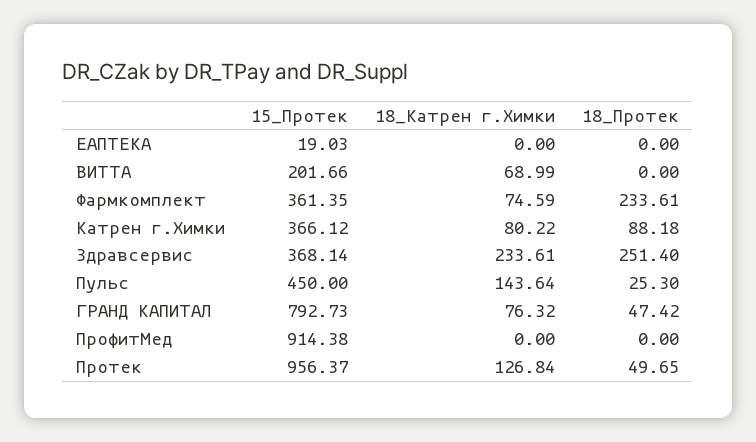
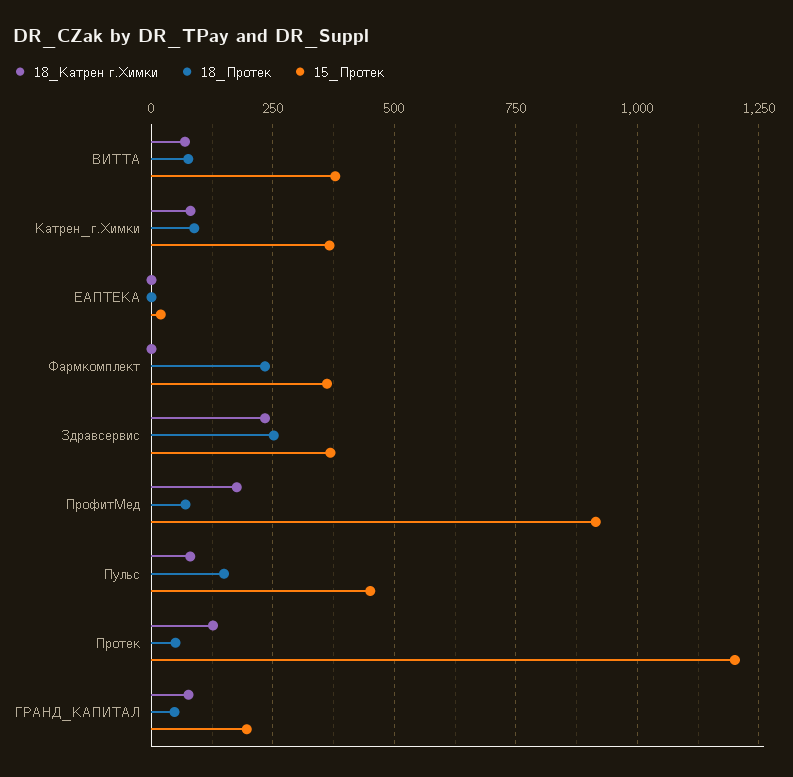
  {
    "15_Протек": {
      "ЕАПТЕКА": 19.03,
-     "ВИТТА": 201.66,
+     "ВИТТА": 375,
      "Фармкомплект": 361.35,
      "Катрен г.Химки": 366.12,
      "Здравсервис": 368.14,
      "Пульс": 450,
-     "ГРАНД КАПИТАЛ": 792.73,
+     "ГРАНД КАПИТАЛ": 200,
      "ПрофитМед": 914.38,
-     "Протек": 956.37
+     "Протек": 1200
    },
    "18_Катрен г.Химки": {
      "ЕАПТЕКА": 0,
      "ВИТТА": 68.99,
-     "Фармкомплект": 74.59,
+     "Фармкомплект": 0,
      "Катрен г.Химки": 80.22,
      "Здравсервис": 233.61,
-     "Пульс": 143.64,
+     "Пульс": 75,
      "ГРАНД КАПИТАЛ": 76.32,
-     "ПрофитМед": 0,
+     "ПрофитМед": 175,
      "Протек": 126.84
    },
    "18_Протек": {
      "ЕАПТЕКА": 0,
-     "ВИТТА": 0,
+     "ВИТТА": 75,
      "Фармкомплект": 233.61,
      "Катрен г.Химки": 88.18,
      "Здравсервис": 251.4,
-     "Пульс": 25.3,
+     "Пульс": 150,
      "ГРАНД КАПИТАЛ": 47.42,
-     "ПрофитМед": 0,
+     "ПрофитМед": 75,
      "Протек": 49.65
    }
  }

